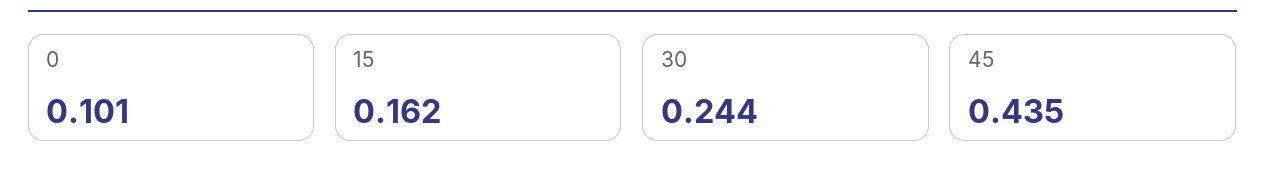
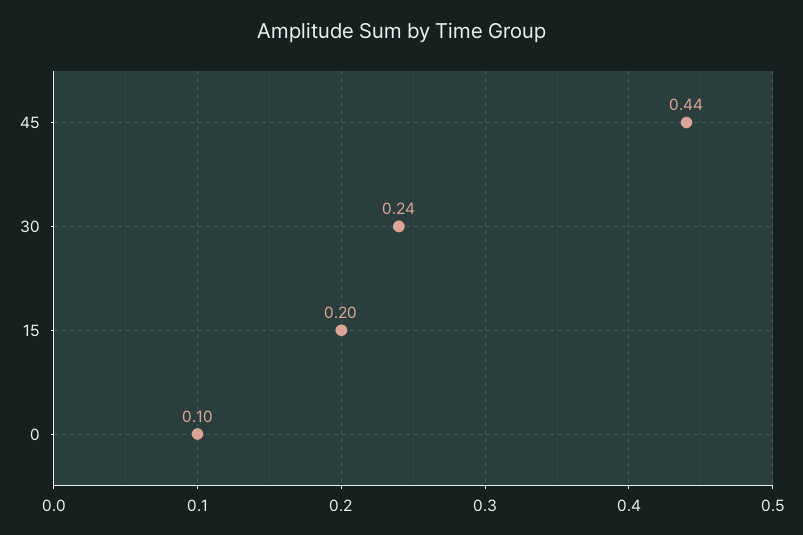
  {
    "0": 0.101,
-   "15": 0.162,
+   "15": 0.2,
    "30": 0.244,
    "45": 0.435
  }

